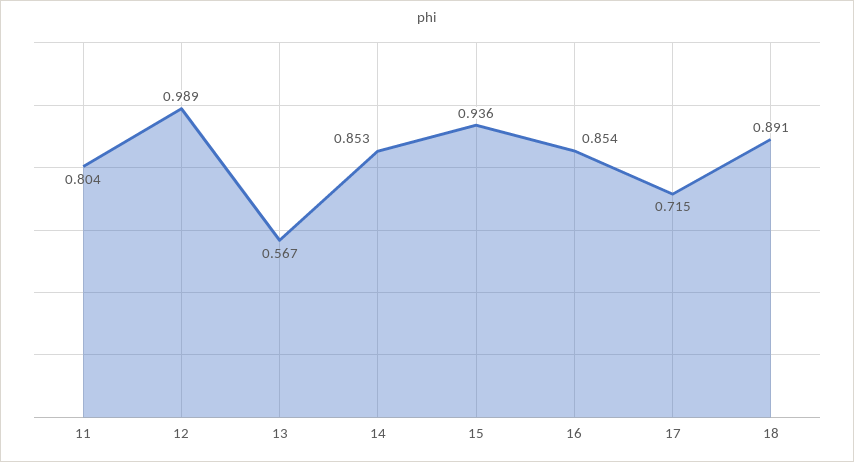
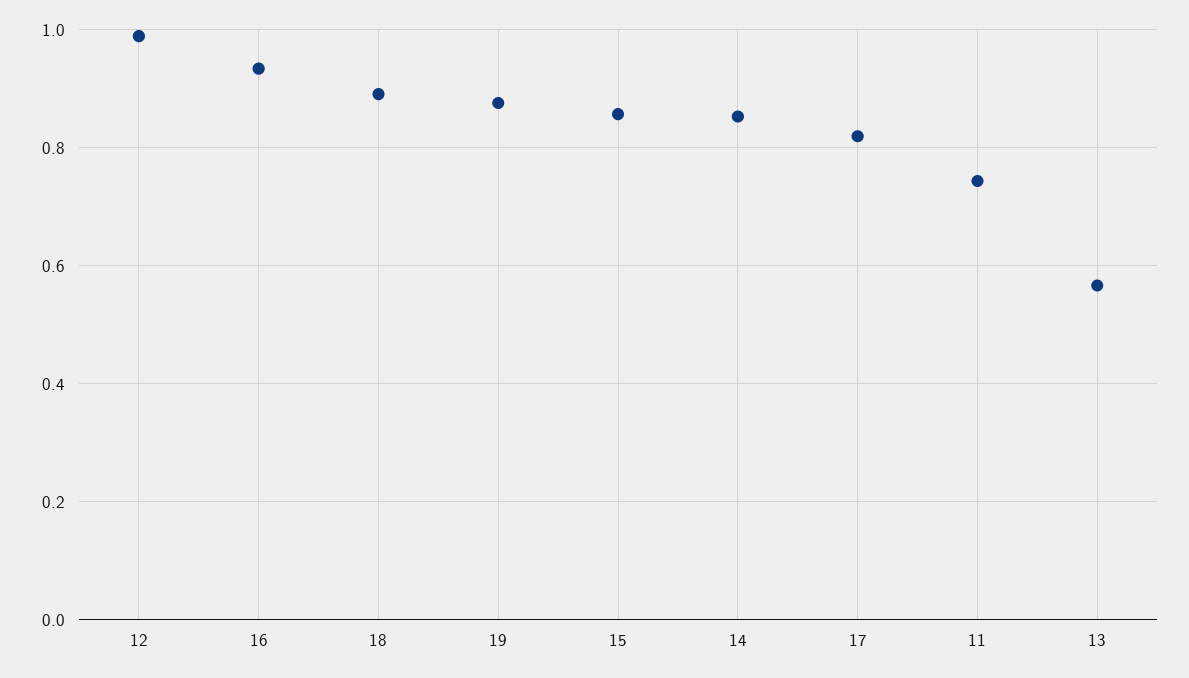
  {
-   "11": 0.804,
+   "11": 0.74,
    "12": 0.989,
    "13": 0.567,
    "14": 0.853,
-   "15": 0.936,
+   "15": 0.86,
-   "16": 0.854,
+   "16": 0.94,
-   "17": 0.715,
+   "17": 0.82,
-   "18": 0.891
+   "18": 0.891,
+   "19": 0.88
  }

